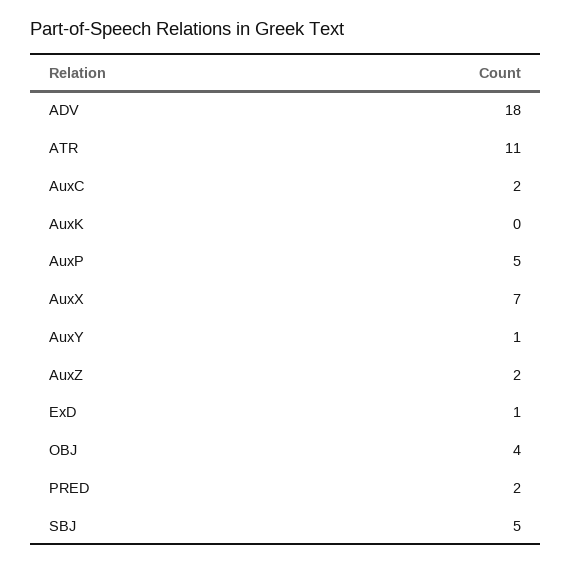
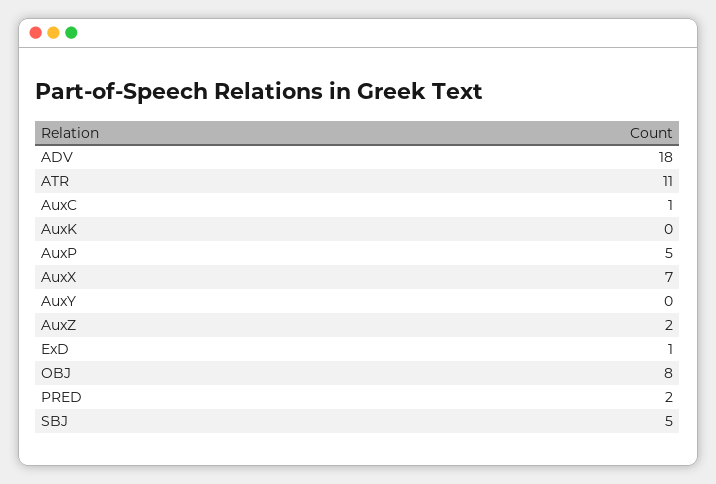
  {
    "ADV": 18,
    "ATR": 11,
-   "AuxC": 2,
+   "AuxC": 1,
    "AuxK": 0,
    "AuxP": 5,
    "AuxX": 7,
-   "AuxY": 1,
+   "AuxY": 0,
    "AuxZ": 2,
    "ExD": 1,
-   "OBJ": 4,
+   "OBJ": 8,
    "PRED": 2,
    "SBJ": 5
  }

